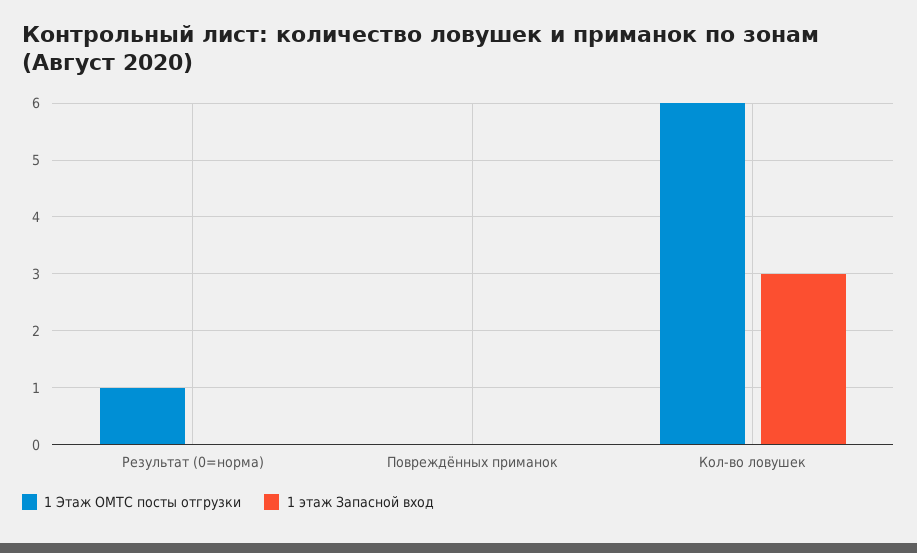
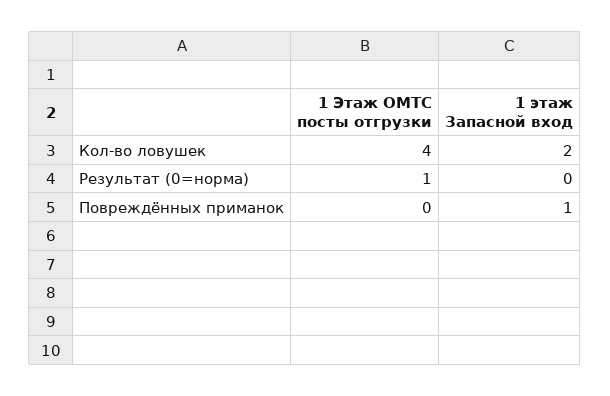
  {
    "1 Этаж ОМТС посты отгрузки": {
      "Результат (0=норма)": 1,
      "Повреждённых приманок": 0,
-     "Кол-во ловушек": 6
+     "Кол-во ловушек": 4
    },
    "1 этаж Запасной вход": {
      "Результат (0=норма)": 0,
-     "Повреждённых приманок": 0,
+     "Повреждённых приманок": 1,
-     "Кол-во ловушек": 3
+     "Кол-во ловушек": 2
    }
  }

